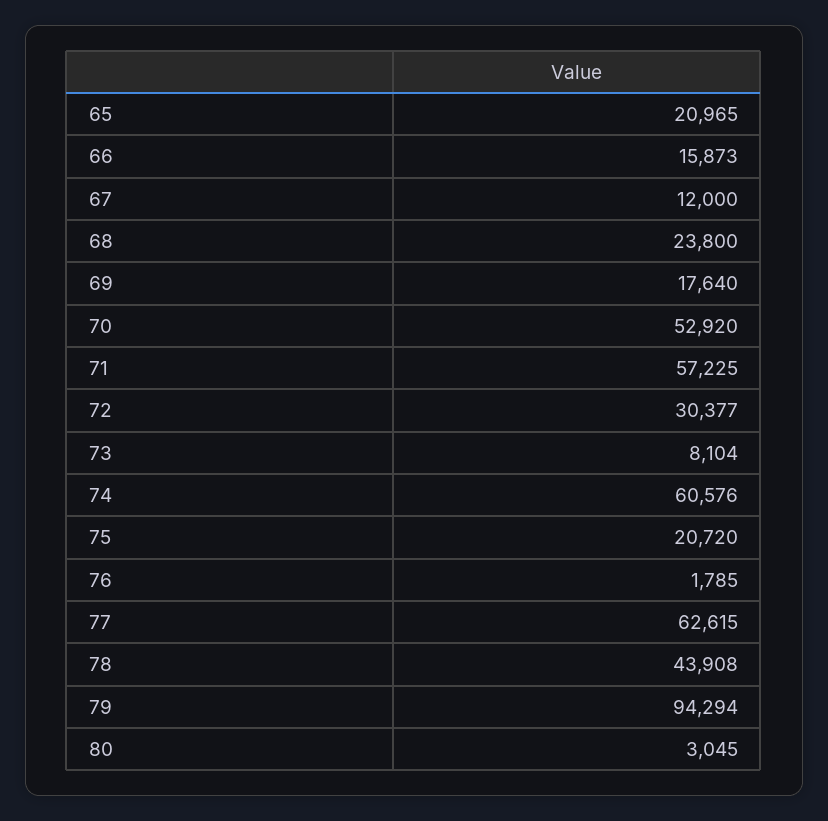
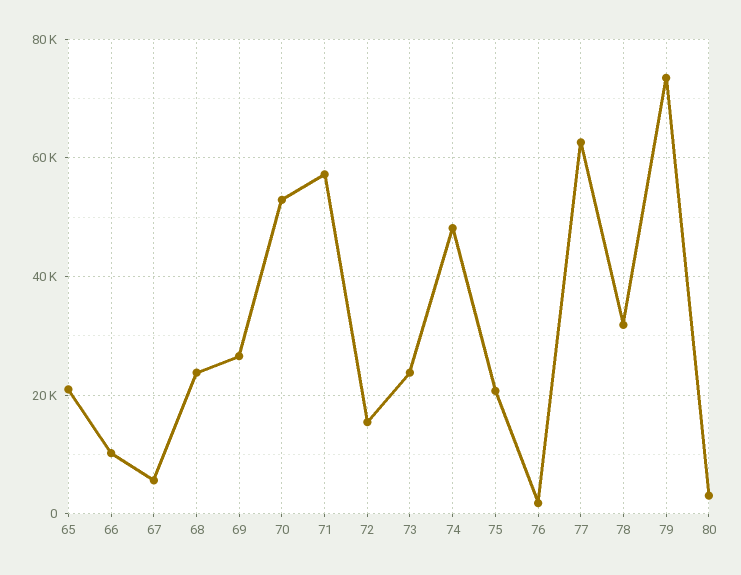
  {
    "65": 20965,
-   "66": 15873,
+   "66": 10000,
-   "67": 12000,
+   "67": 6000,
    "68": 23800,
-   "69": 17640,
+   "69": 26000,
    "70": 52920,
    "71": 57225,
-   "72": 30377,
+   "72": 16000,
-   "73": 8104,
+   "73": 24000,
-   "74": 60576,
+   "74": 48000,
    "75": 20720,
    "76": 1785,
    "77": 62615,
-   "78": 43908,
+   "78": 32000,
-   "79": 94294,
+   "79": 74000,
    "80": 3045
  }

